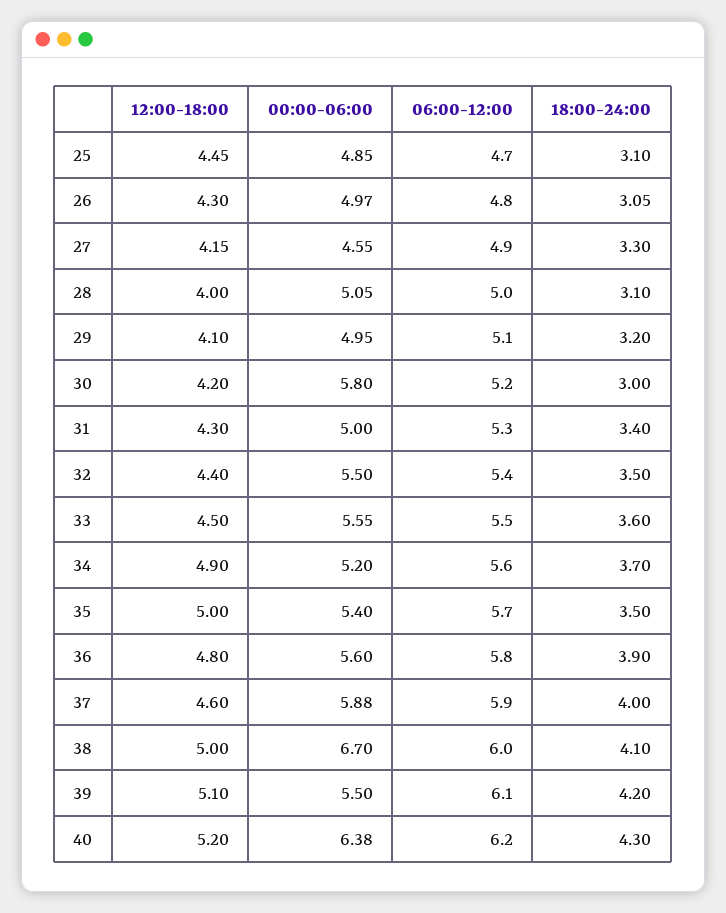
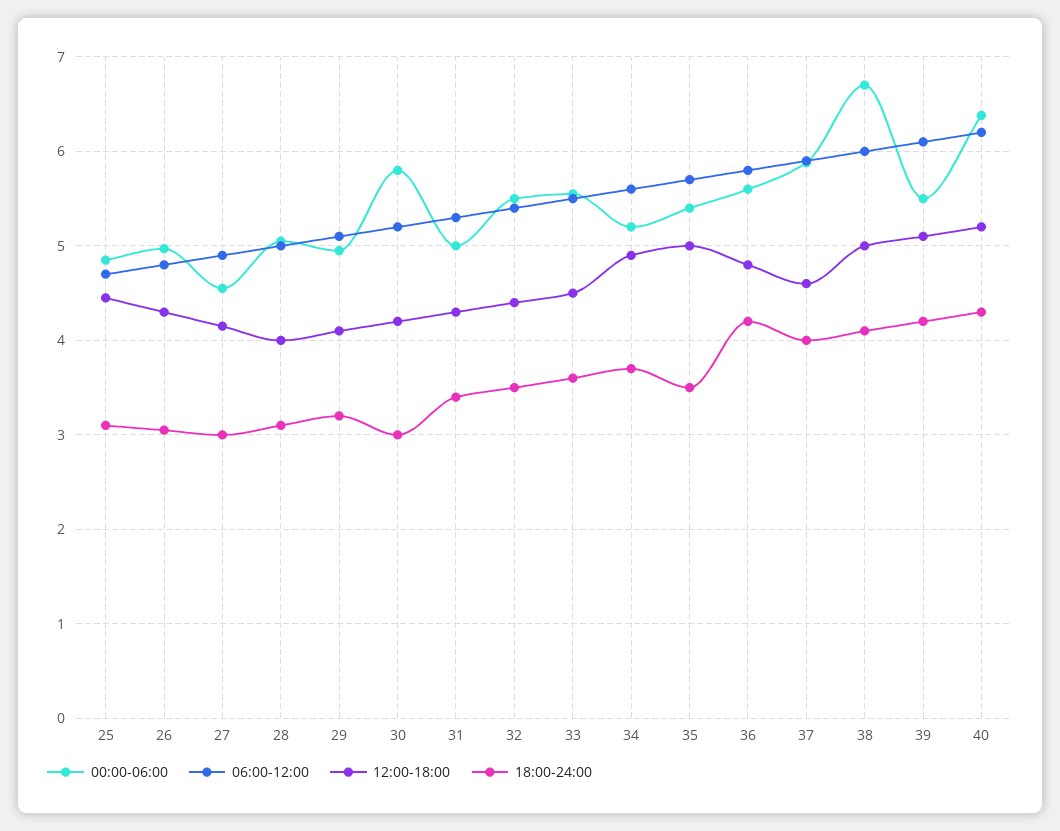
  {
    "12:00-18:00": {
      "25": 4.45,
      "26": 4.3,
      "27": 4.15,
      "28": 4,
      "29": 4.1,
      "30": 4.2,
      "31": 4.3,
      "32": 4.4,
      "33": 4.5,
      "34": 4.9,
      "35": 5,
      "36": 4.8,
      "37": 4.6,
      "38": 5,
      "39": 5.1,
      "40": 5.2
    },
    "00:00-06:00": {
      "25": 4.85,
      "26": 4.97,
      "27": 4.55,
      "28": 5.05,
      "29": 4.95,
      "30": 5.8,
      "31": 5,
      "32": 5.5,
      "33": 5.55,
      "34": 5.2,
      "35": 5.4,
      "36": 5.6,
      "37": 5.88,
      "38": 6.7,
      "39": 5.5,
      "40": 6.38
    },
    "06:00-12:00": {
      "25": 4.7,
      "26": 4.8,
      "27": 4.9,
      "28": 5,
      "29": 5.1,
      "30": 5.2,
      "31": 5.3,
      "32": 5.4,
      "33": 5.5,
      "34": 5.6,
      "35": 5.7,
      "36": 5.8,
      "37": 5.9,
      "38": 6,
      "39": 6.1,
      "40": 6.2
    },
    "18:00-24:00": {
      "25": 3.1,
      "26": 3.05,
-     "27": 3.3,
+     "27": 3,
      "28": 3.1,
      "29": 3.2,
      "30": 3,
      "31": 3.4,
      "32": 3.5,
      "33": 3.6,
      "34": 3.7,
      "35": 3.5,
-     "36": 3.9,
+     "36": 4.2,
      "37": 4,
      "38": 4.1,
      "39": 4.2,
      "40": 4.3
    }
  }

